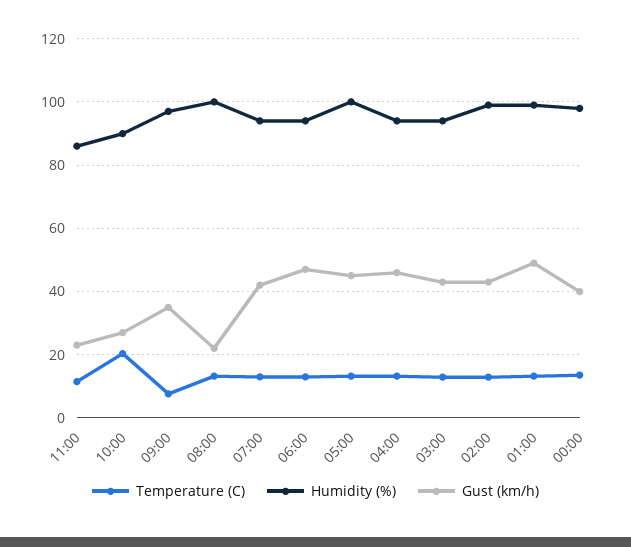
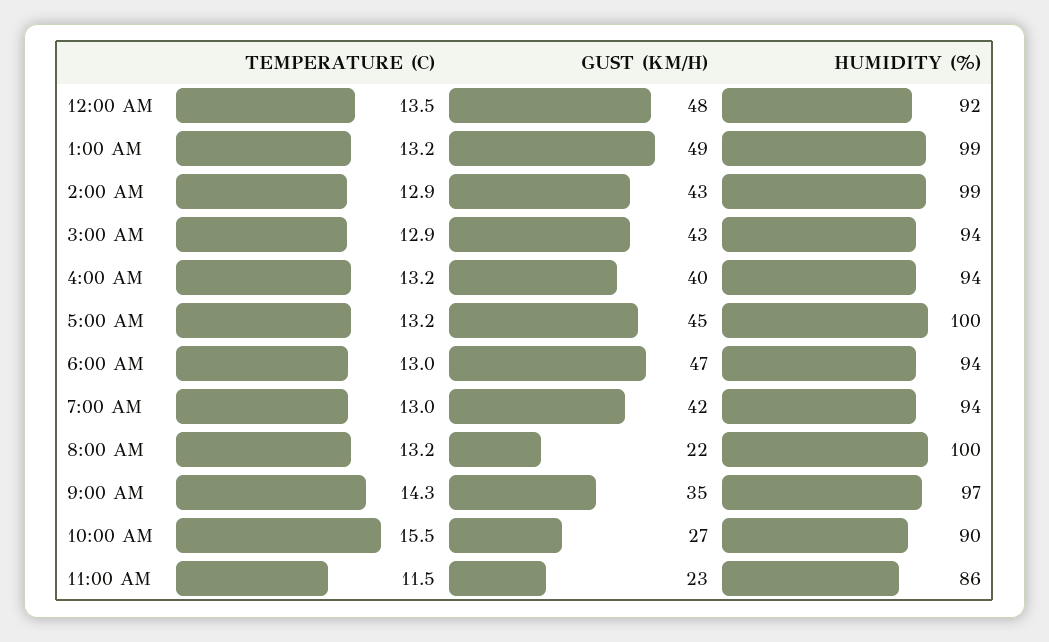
  {
    "Temperature (C)": {
      "11:00": 11.5,
-     "10:00": 20,
+     "10:00": 15.5,
-     "09:00": 8,
+     "09:00": 14.3,
      "08:00": 13.2,
      "07:00": 13,
      "06:00": 13,
      "05:00": 13.2,
      "04:00": 13.2,
      "03:00": 12.9,
      "02:00": 12.9,
      "01:00": 13.2,
      "00:00": 13.5
    },
    "Humidity (%)": {
      "11:00": 86,
      "10:00": 90,
      "09:00": 97,
      "08:00": 100,
      "07:00": 94,
      "06:00": 94,
      "05:00": 100,
      "04:00": 94,
      "03:00": 94,
      "02:00": 99,
      "01:00": 99,
-     "00:00": 98
+     "00:00": 92
    },
    "Gust (km/h)": {
      "11:00": 23,
      "10:00": 27,
      "09:00": 35,
      "08:00": 22,
      "07:00": 42,
      "06:00": 47,
      "05:00": 45,
-     "04:00": 46,
+     "04:00": 40,
      "03:00": 43,
      "02:00": 43,
      "01:00": 49,
-     "00:00": 40
+     "00:00": 48
    }
  }

